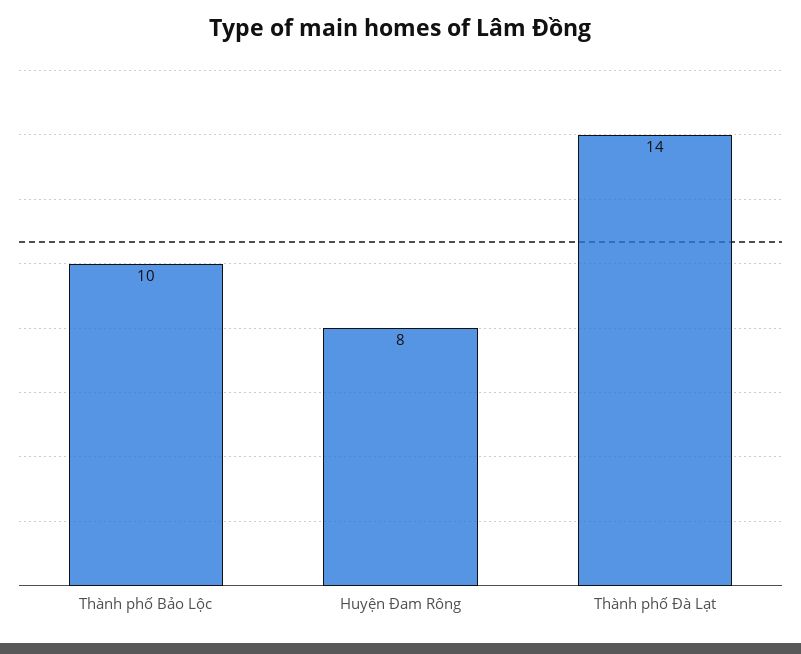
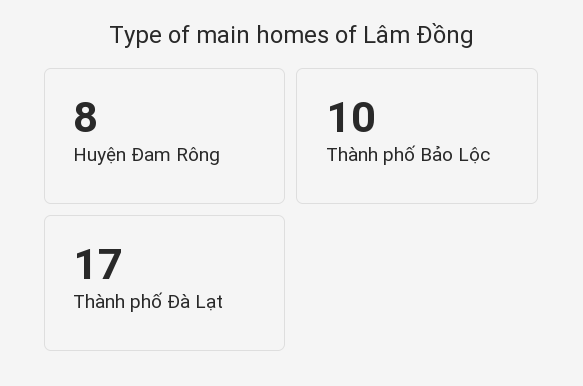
  {
    "Thành phố Bảo Lộc": 10,
    "Huyện Đam Rông": 8,
-   "Thành phố Đà Lạt": 14
+   "Thành phố Đà Lạt": 17
  }

